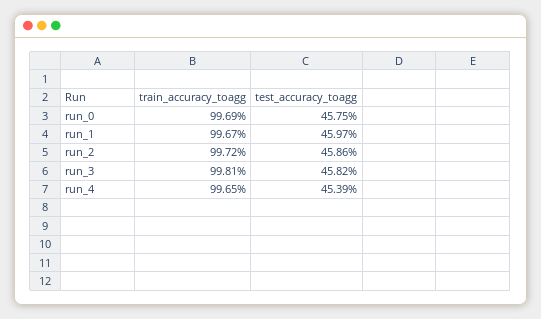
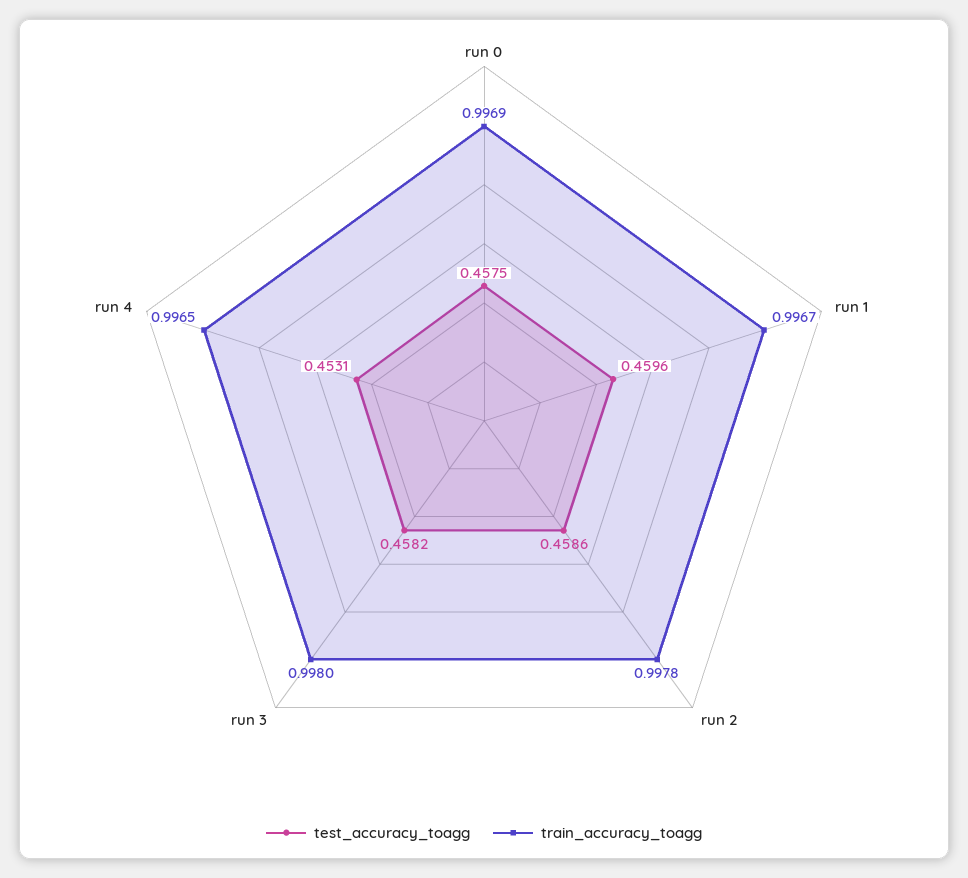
  {
    "train_accuracy_toagg": {
      "run_0": 0.9969,
      "run_1": 0.9967,
-     "run_2": 0.9972,
+     "run_2": 0.9978,
-     "run_3": 0.9981,
+     "run_3": 0.998,
      "run_4": 0.9965
    },
    "test_accuracy_toagg": {
      "run_0": 0.4575,
-     "run_1": 0.4597,
+     "run_1": 0.4596,
      "run_2": 0.4586,
      "run_3": 0.4582,
-     "run_4": 0.4539
+     "run_4": 0.4531
    }
  }

